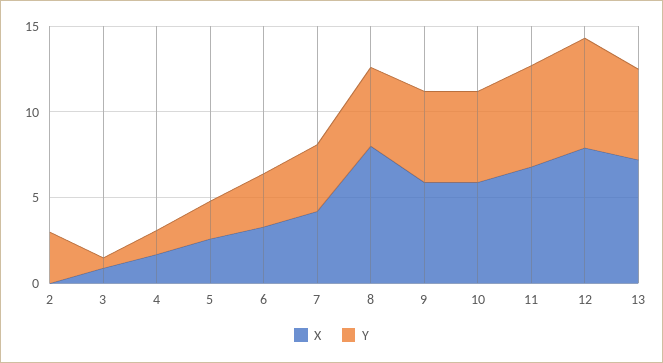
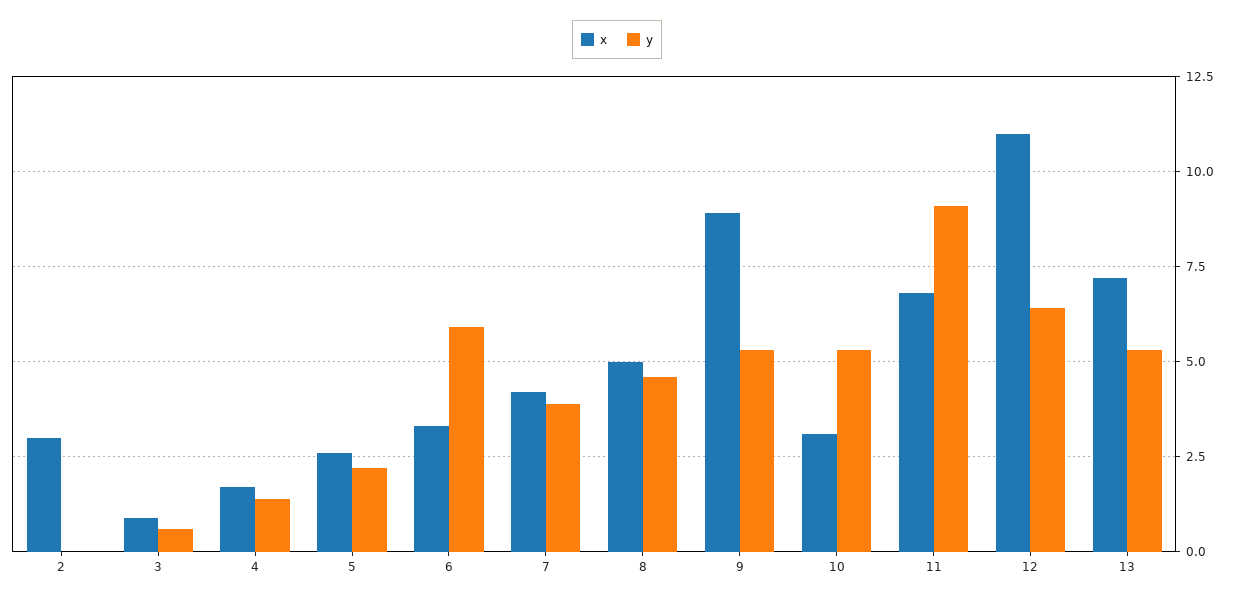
  {
    "X": {
-     "2": 0,
+     "2": 3,
      "3": 1,
      "4": 1.5,
      "5": 2.5,
      "6": 3.5,
      "7": 4,
-     "8": 8,
+     "8": 5,
-     "9": 6,
+     "9": 9,
-     "10": 6,
+     "10": 3,
      "11": 7,
-     "12": 8,
+     "12": 11,
      "13": 7
    },
    "Y": {
-     "2": 3,
+     "2": 0,
      "3": 0.5,
      "4": 1.5,
      "5": 2,
-     "6": 3,
+     "6": 6,
      "7": 4,
      "8": 4.5,
      "9": 5.5,
      "10": 5.5,
-     "11": 6,
+     "11": 9,
      "12": 6.5,
      "13": 5.5
    }
  }

